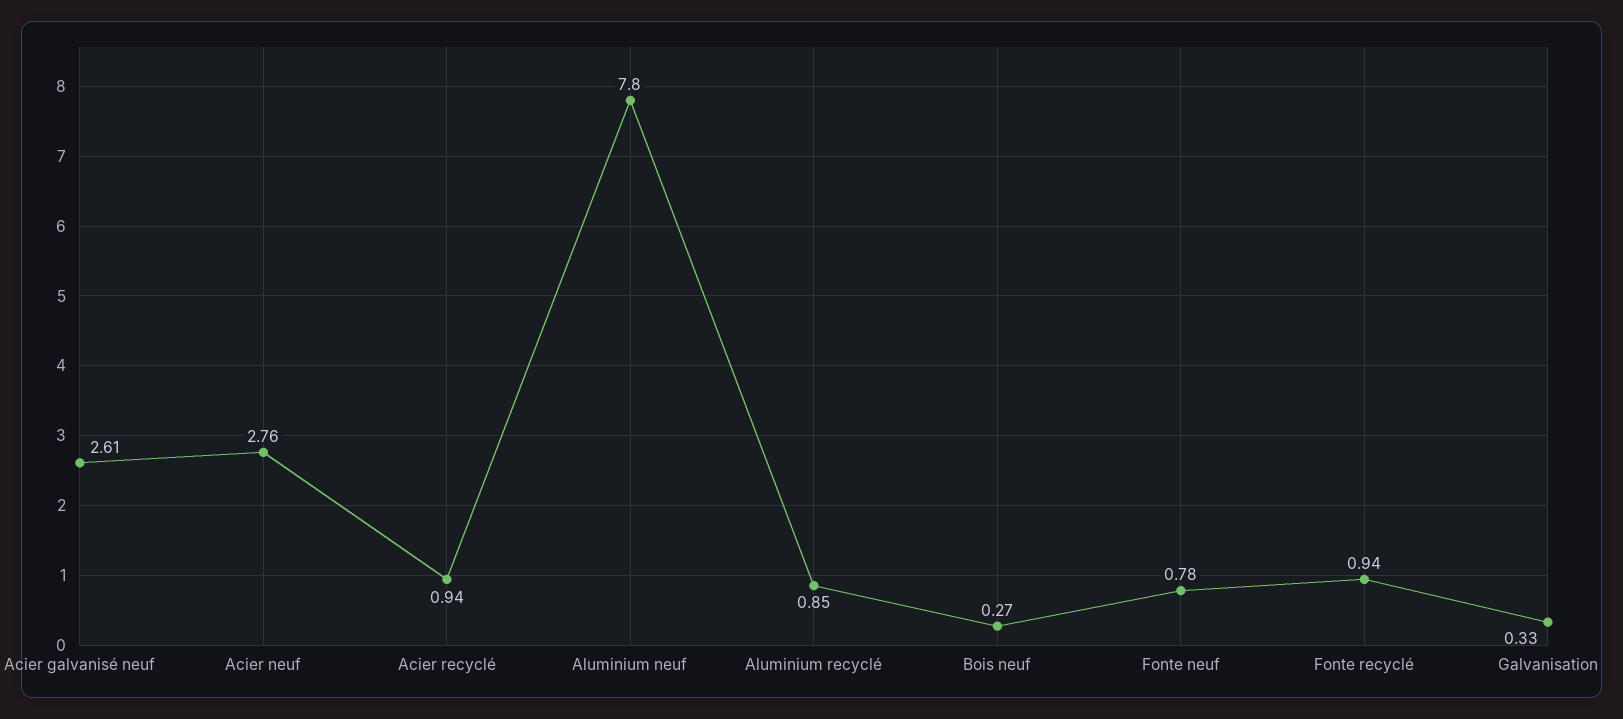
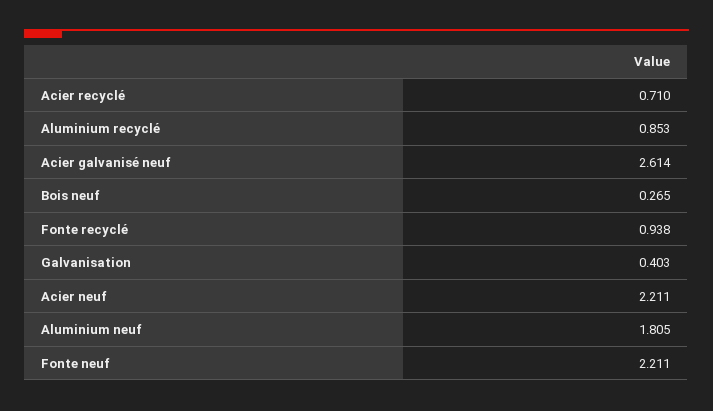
  {
    "Acier galvanisé neuf": 2.614,
-   "Acier neuf": 2.76,
+   "Acier neuf": 2.211,
-   "Acier recyclé": 0.94,
+   "Acier recyclé": 0.71,
-   "Aluminium neuf": 7.8,
+   "Aluminium neuf": 1.805,
    "Aluminium recyclé": 0.853,
    "Bois neuf": 0.265,
-   "Fonte neuf": 0.78,
+   "Fonte neuf": 2.211,
    "Fonte recyclé": 0.938,
-   "Galvanisation": 0.33
+   "Galvanisation": 0.403
  }

